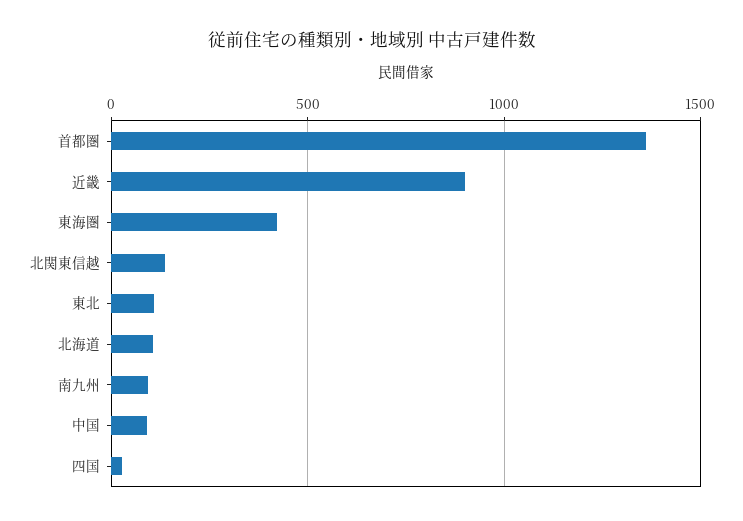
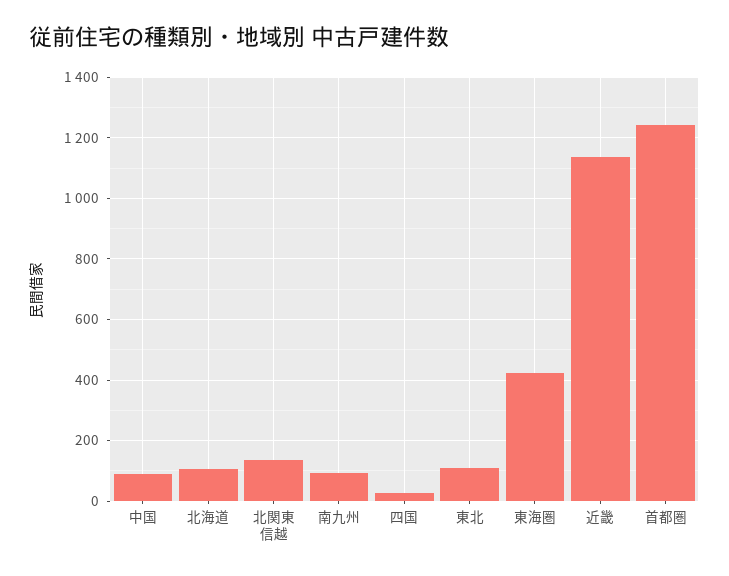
  {
-   "首都圏": 1350,
+   "首都圏": 1240,
-   "近畿": 900,
+   "近畿": 1140,
    "東海圏": 420,
    "北関東信越": 140,
    "東北": 100,
    "北海道": 100,
    "南九州": 100,
    "中国": 100,
    "四国": 20
  }

